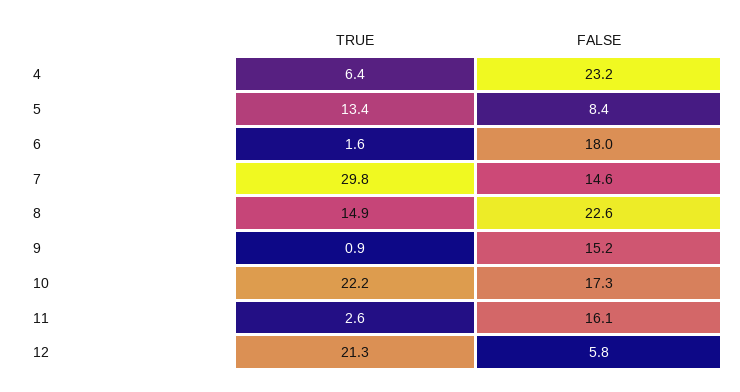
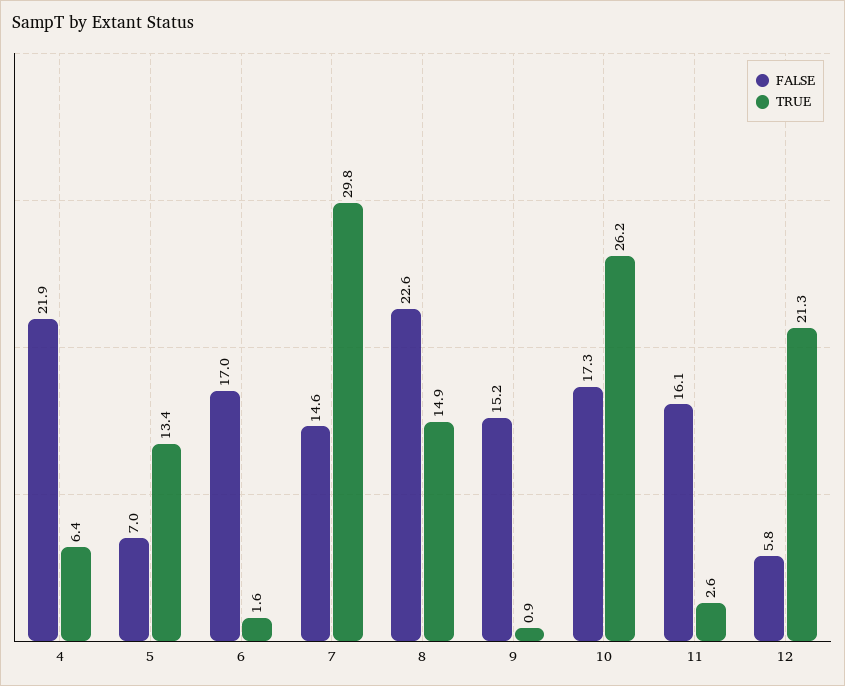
  {
    "TRUE": {
      "4": 6.4,
      "5": 13.4,
      "6": 1.6,
      "7": 29.8,
      "8": 14.9,
      "9": 0.9,
-     "10": 22.2,
+     "10": 26.2,
      "11": 2.6,
      "12": 21.3
    },
    "FALSE": {
-     "4": 23.2,
+     "4": 21.9,
-     "5": 8.4,
+     "5": 7,
-     "6": 18,
+     "6": 17,
      "7": 14.6,
      "8": 22.6,
      "9": 15.2,
      "10": 17.3,
      "11": 16.1,
      "12": 5.8
    }
  }

